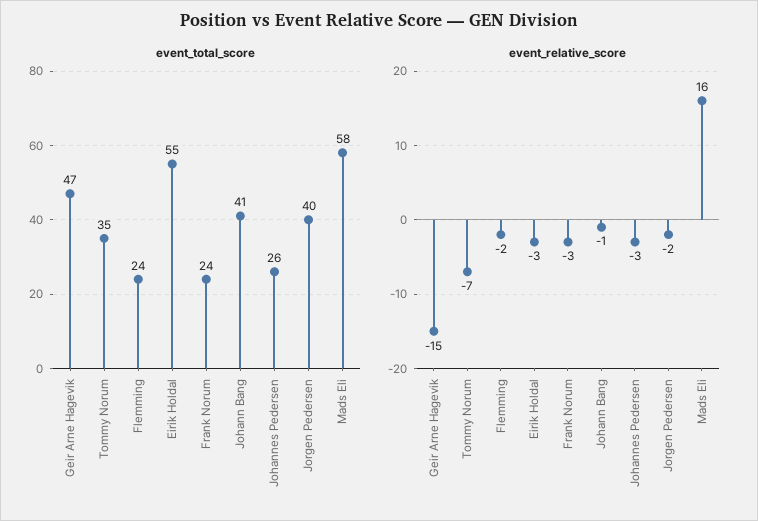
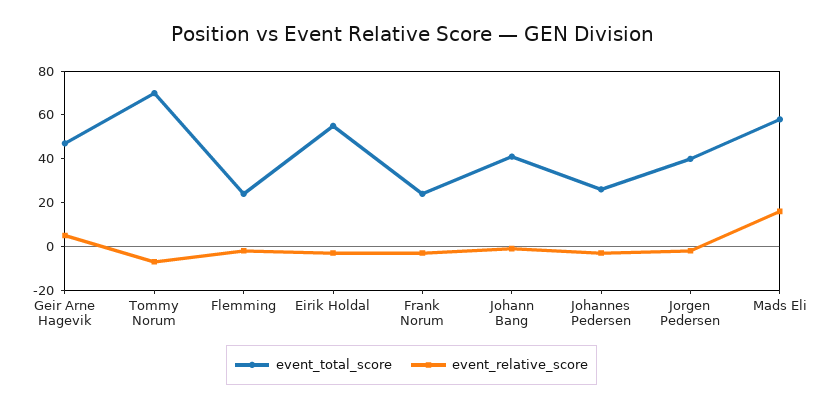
  {
    "event_total_score": {
      "Geir Arne Hagevik": 47,
-     "Tommy Norum": 35,
+     "Tommy Norum": 70,
      "Flemming": 24,
      "Eirik Holdal": 55,
      "Frank Norum": 24,
      "Johann Bang": 41,
      "Johannes Pedersen": 26,
      "Jorgen Pedersen": 40,
      "Mads Eli": 58
    },
    "event_relative_score": {
-     "Geir Arne Hagevik": -15,
+     "Geir Arne Hagevik": 5,
      "Tommy Norum": -7,
      "Flemming": -2,
      "Eirik Holdal": -3,
      "Frank Norum": -3,
      "Johann Bang": -1,
      "Johannes Pedersen": -3,
      "Jorgen Pedersen": -2,
      "Mads Eli": 16
    }
  }

